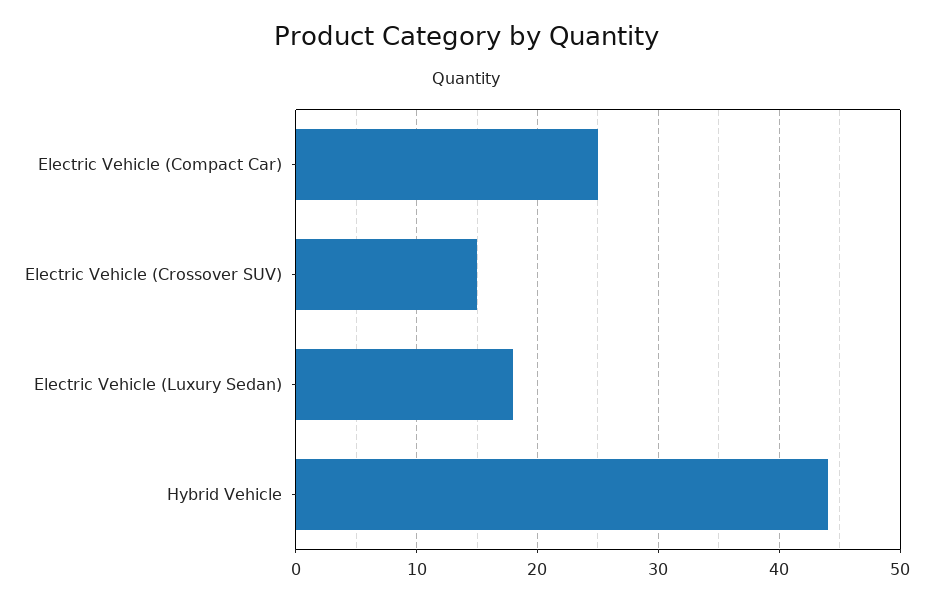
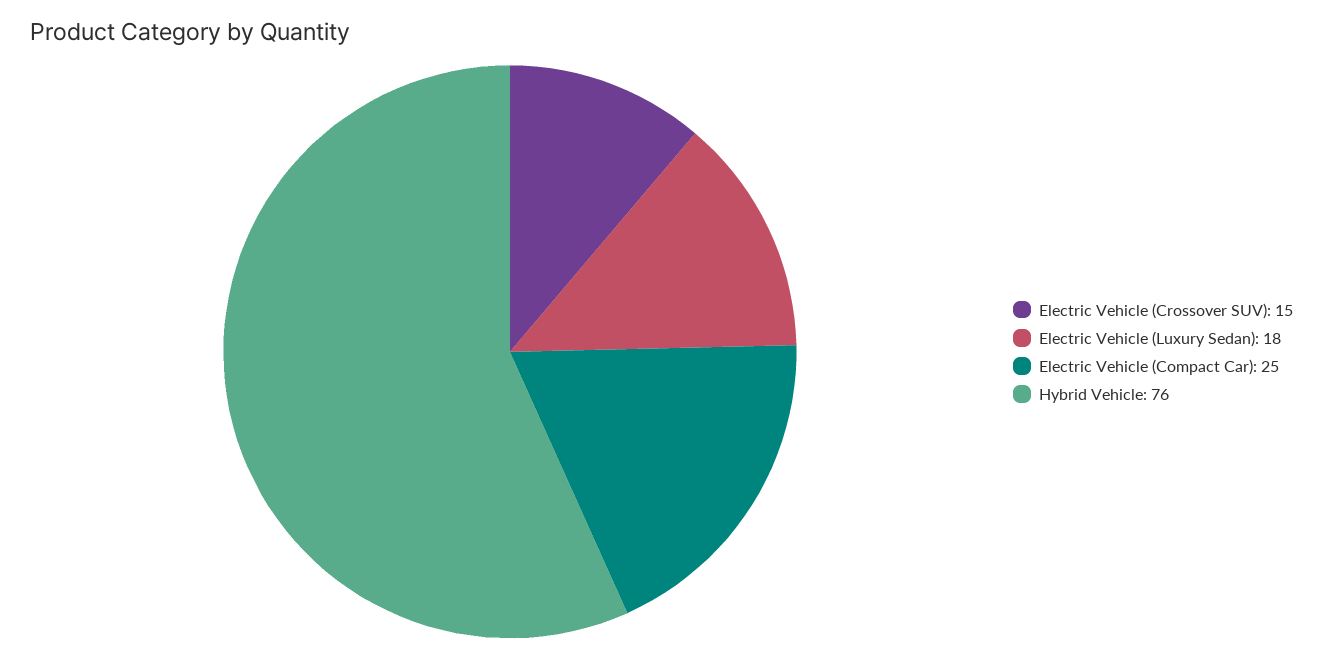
  {
    "Electric Vehicle (Compact Car)": 25,
    "Electric Vehicle (Crossover SUV)": 15,
    "Electric Vehicle (Luxury Sedan)": 18,
-   "Hybrid Vehicle": 44
+   "Hybrid Vehicle": 76
  }

